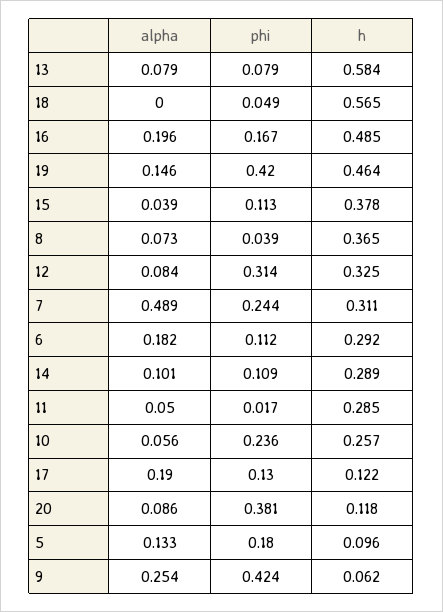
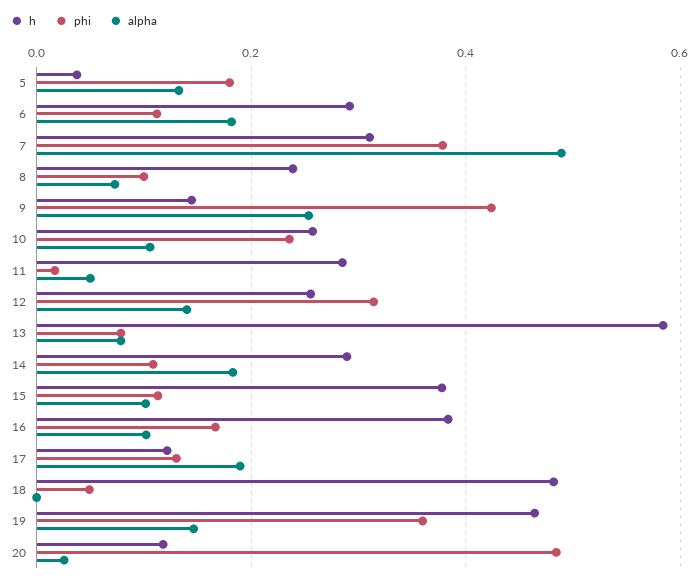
  {
    "alpha": {
      "13": 0.079,
      "18": 0,
-     "16": 0.196,
+     "16": 0.1,
      "19": 0.146,
-     "15": 0.039,
+     "15": 0.1,
      "8": 0.073,
-     "12": 0.084,
+     "12": 0.14,
      "7": 0.489,
      "6": 0.182,
-     "14": 0.101,
+     "14": 0.18,
      "11": 0.05,
-     "10": 0.056,
+     "10": 0.1,
      "17": 0.19,
-     "20": 0.086,
+     "20": 0.02,
      "5": 0.133,
      "9": 0.254
    },
    "phi": {
      "13": 0.079,
      "18": 0.049,
      "16": 0.167,
-     "19": 0.42,
+     "19": 0.36,
      "15": 0.113,
-     "8": 0.039,
+     "8": 0.1,
      "12": 0.314,
-     "7": 0.244,
+     "7": 0.38,
      "6": 0.112,
      "14": 0.109,
      "11": 0.017,
      "10": 0.236,
      "17": 0.13,
-     "20": 0.381,
+     "20": 0.48,
      "5": 0.18,
      "9": 0.424
    },
    "h": {
      "13": 0.584,
-     "18": 0.565,
+     "18": 0.48,
-     "16": 0.485,
+     "16": 0.38,
      "19": 0.464,
      "15": 0.378,
-     "8": 0.365,
+     "8": 0.24,
-     "12": 0.325,
+     "12": 0.26,
      "7": 0.311,
      "6": 0.292,
      "14": 0.289,
      "11": 0.285,
      "10": 0.257,
      "17": 0.122,
      "20": 0.118,
-     "5": 0.096,
+     "5": 0.04,
-     "9": 0.062
+     "9": 0.14
    }
  }

